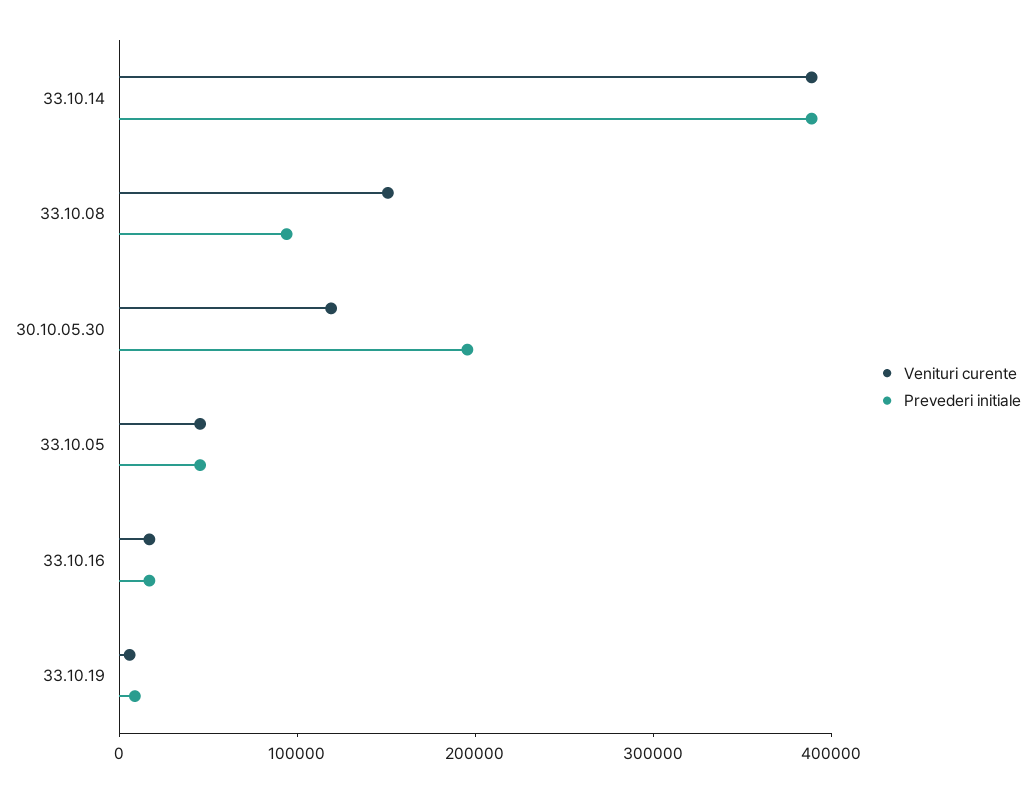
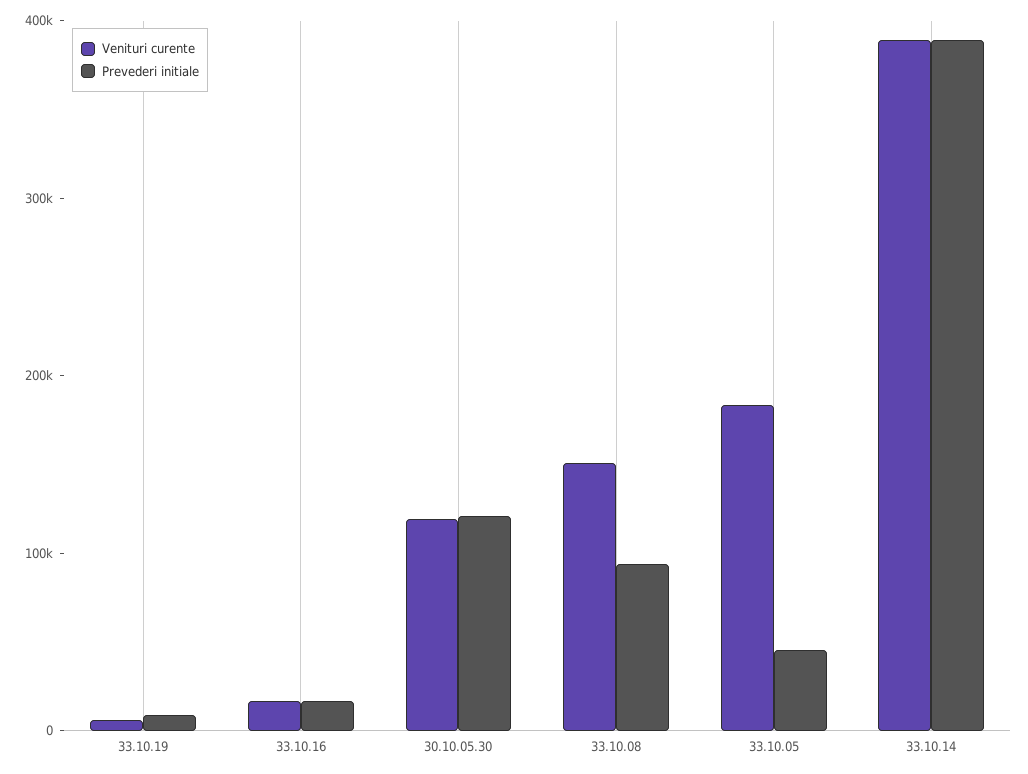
  {
    "Venituri curente": {
      "33.10.14": 380000,
      "33.10.08": 160000,
      "30.10.05.30": 120000,
-     "33.10.05": 40000,
+     "33.10.05": 180000,
      "33.10.16": 20000,
      "33.10.19": 0
    },
    "Prevederi initiale": {
      "33.10.14": 380000,
      "33.10.08": 100000,
-     "30.10.05.30": 200000,
+     "30.10.05.30": 120000,
      "33.10.05": 40000,
      "33.10.16": 20000,
      "33.10.19": 0
    }
  }

